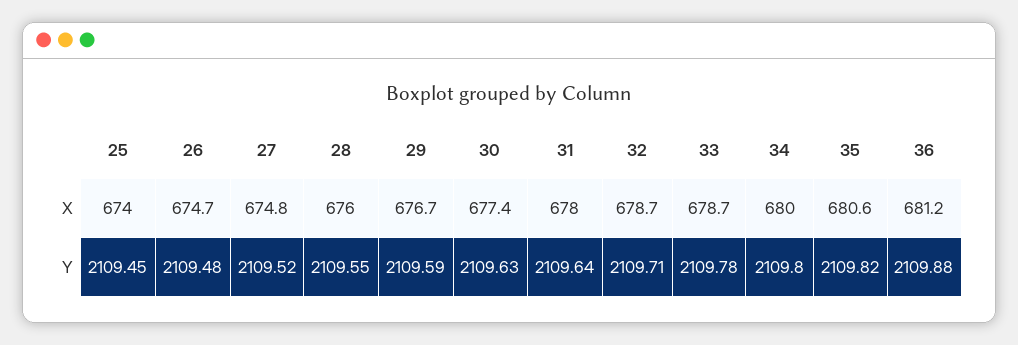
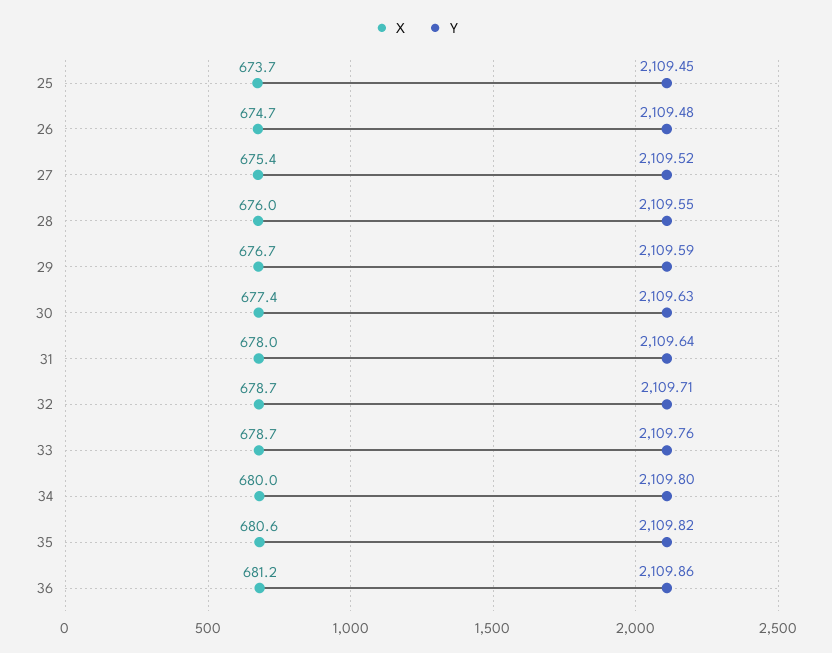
  {
    "X": {
-     "25": 674,
+     "25": 673.7,
      "26": 674.7,
-     "27": 674.8,
+     "27": 675.4,
      "28": 676,
      "29": 676.7,
      "30": 677.4,
      "31": 678,
      "32": 678.7,
      "33": 678.7,
      "34": 680,
      "35": 680.6,
      "36": 681.2
    },
    "Y": {
      "25": 2109.45,
      "26": 2109.48,
      "27": 2109.52,
      "28": 2109.55,
      "29": 2109.59,
      "30": 2109.63,
      "31": 2109.64,
      "32": 2109.71,
-     "33": 2109.78,
+     "33": 2109.76,
      "34": 2109.8,
      "35": 2109.82,
-     "36": 2109.88
+     "36": 2109.86
    }
  }

